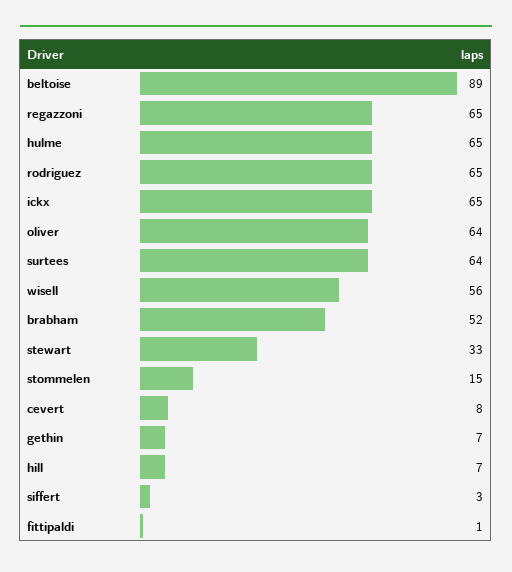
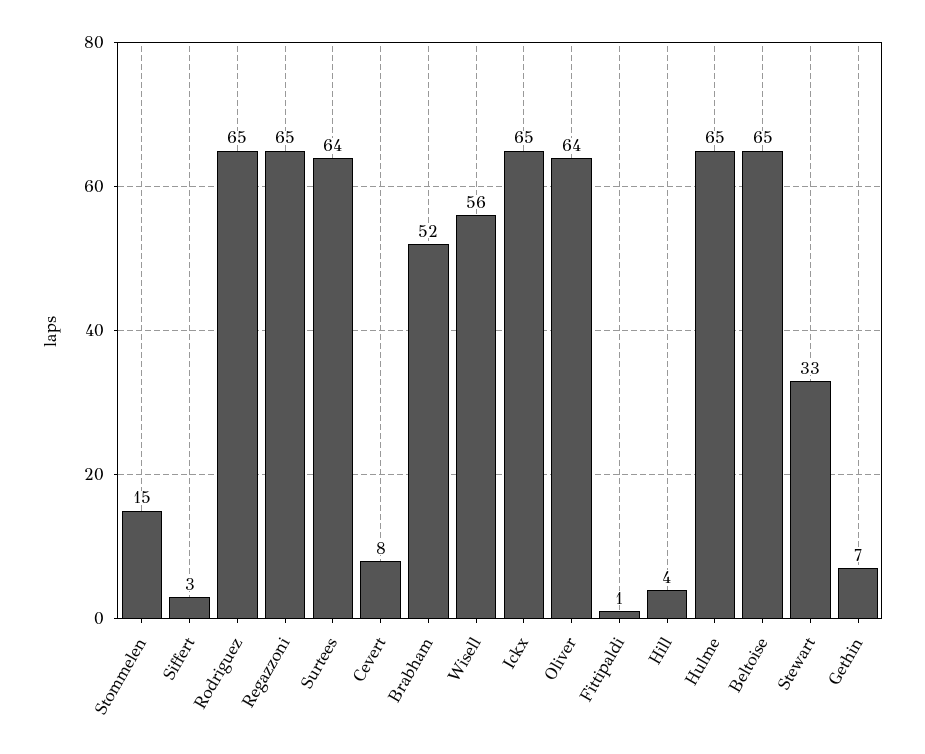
  {
-   "beltoise": 89,
+   "beltoise": 65,
    "regazzoni": 65,
    "hulme": 65,
    "rodriguez": 65,
    "ickx": 65,
    "oliver": 64,
    "surtees": 64,
    "wisell": 56,
    "brabham": 52,
    "stewart": 33,
    "stommelen": 15,
    "cevert": 8,
    "gethin": 7,
-   "hill": 7,
+   "hill": 4,
    "siffert": 3,
    "fittipaldi": 1
  }

